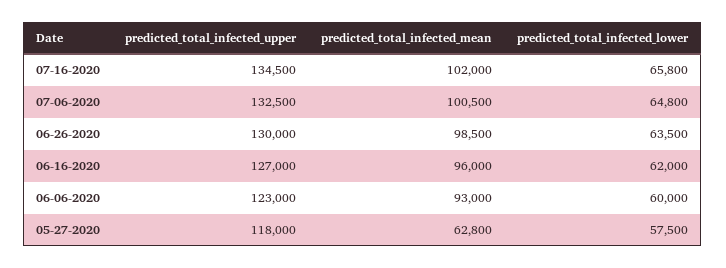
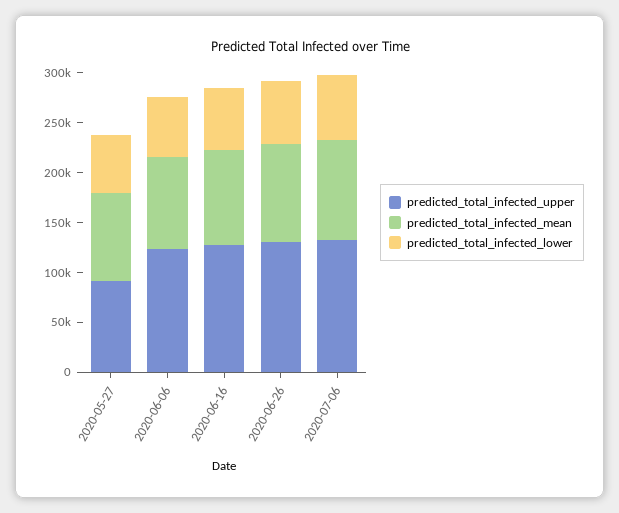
  {
    "predicted_total_infected_upper": {
-     "07-16-2020": 134500,
      "07-06-2020": 132500,
      "06-26-2020": 130000,
      "06-16-2020": 127000,
      "06-06-2020": 123000,
-     "05-27-2020": 118000
+     "05-27-2020": 90000
    },
    "predicted_total_infected_mean": {
-     "07-16-2020": 102000,
      "07-06-2020": 100500,
      "06-26-2020": 98500,
      "06-16-2020": 96000,
      "06-06-2020": 93000,
-     "05-27-2020": 62800
+     "05-27-2020": 90000
    },
    "predicted_total_infected_lower": {
-     "07-16-2020": 65800,
      "07-06-2020": 64800,
      "06-26-2020": 63500,
      "06-16-2020": 62000,
      "06-06-2020": 60000,
      "05-27-2020": 57500
    }
  }

